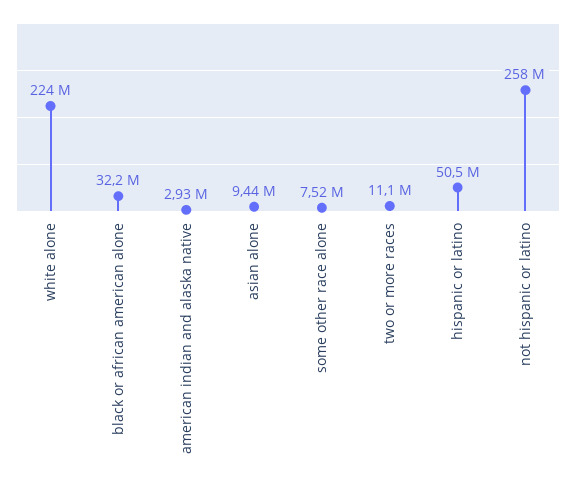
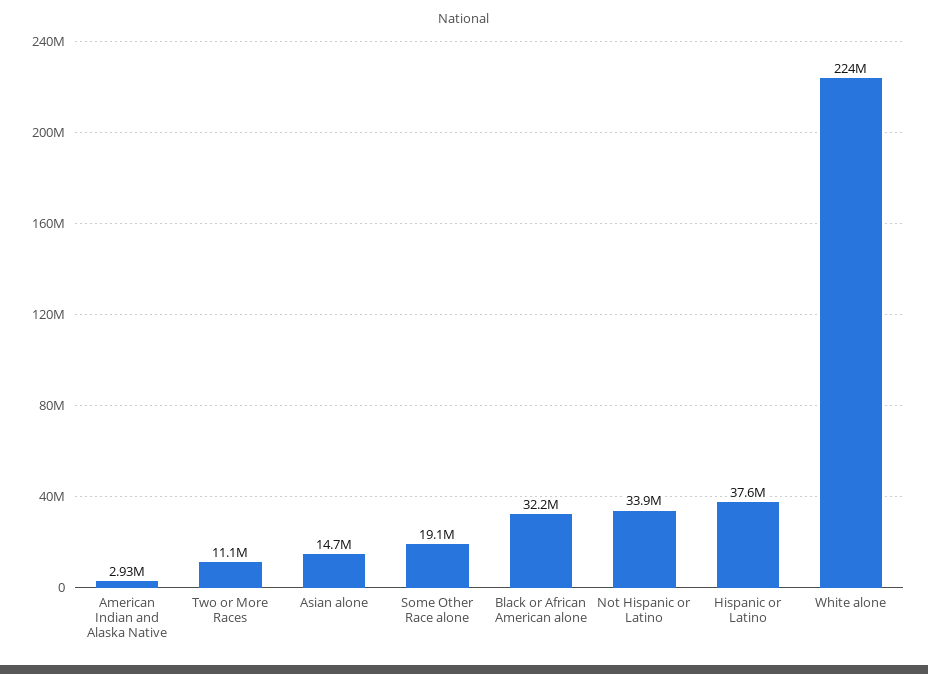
  {
    "white alone": 224000000,
    "black or african american alone": 32200000,
    "american indian and alaska native": 2930000,
-   "asian alone": 9440000,
+   "asian alone": 14700000,
-   "some other race alone": 7520000,
+   "some other race alone": 19100000,
    "two or more races": 11100000,
-   "hispanic or latino": 50500000,
+   "hispanic or latino": 37600000,
-   "not hispanic or latino": 258000000
+   "not hispanic or latino": 33900000
  }

